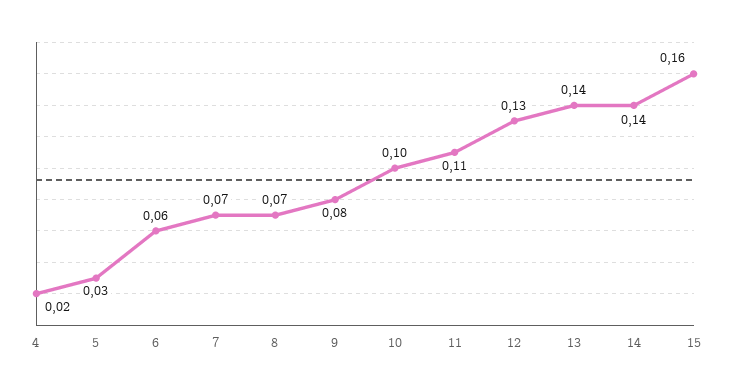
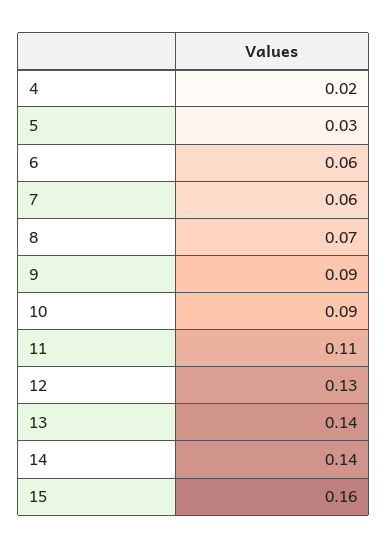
  {
    "4": 0.02,
    "5": 0.03,
    "6": 0.06,
-   "7": 0.07,
+   "7": 0.06,
    "8": 0.07,
-   "9": 0.08,
+   "9": 0.09,
-   "10": 0.1,
+   "10": 0.09,
    "11": 0.11,
    "12": 0.13,
    "13": 0.14,
    "14": 0.14,
    "15": 0.16
  }

